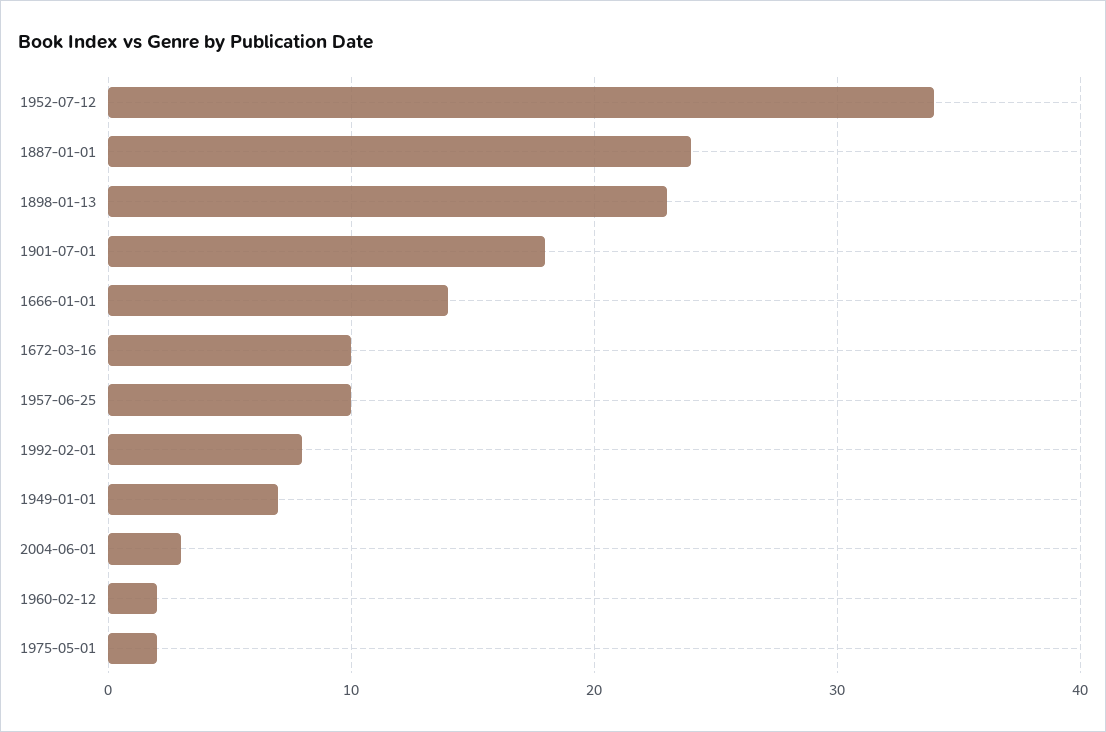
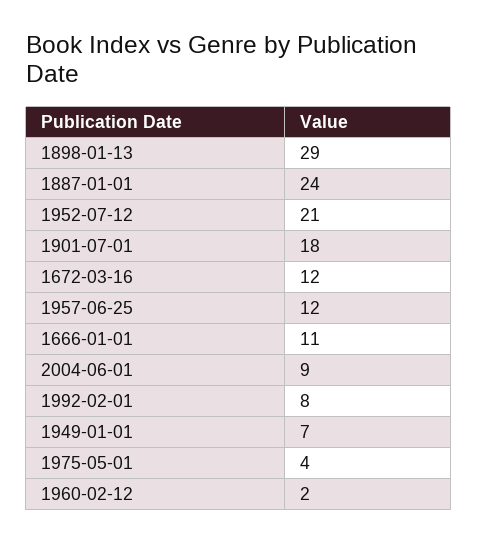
  {
-   "1952-07-12": 34,
+   "1952-07-12": 21,
    "1887-01-01": 24,
-   "1898-01-13": 23,
+   "1898-01-13": 29,
    "1901-07-01": 18,
-   "1666-01-01": 14,
+   "1666-01-01": 11,
-   "1672-03-16": 10,
+   "1672-03-16": 12,
-   "1957-06-25": 10,
+   "1957-06-25": 12,
    "1992-02-01": 8,
    "1949-01-01": 7,
-   "2004-06-01": 3,
+   "2004-06-01": 9,
    "1960-02-12": 2,
-   "1975-05-01": 2
+   "1975-05-01": 4
  }

